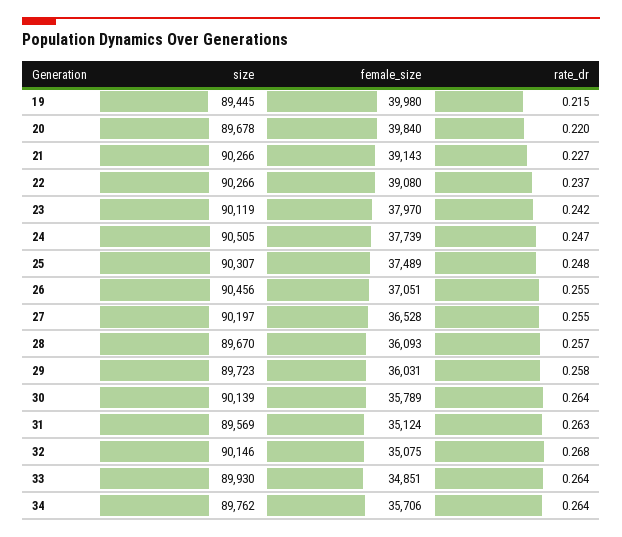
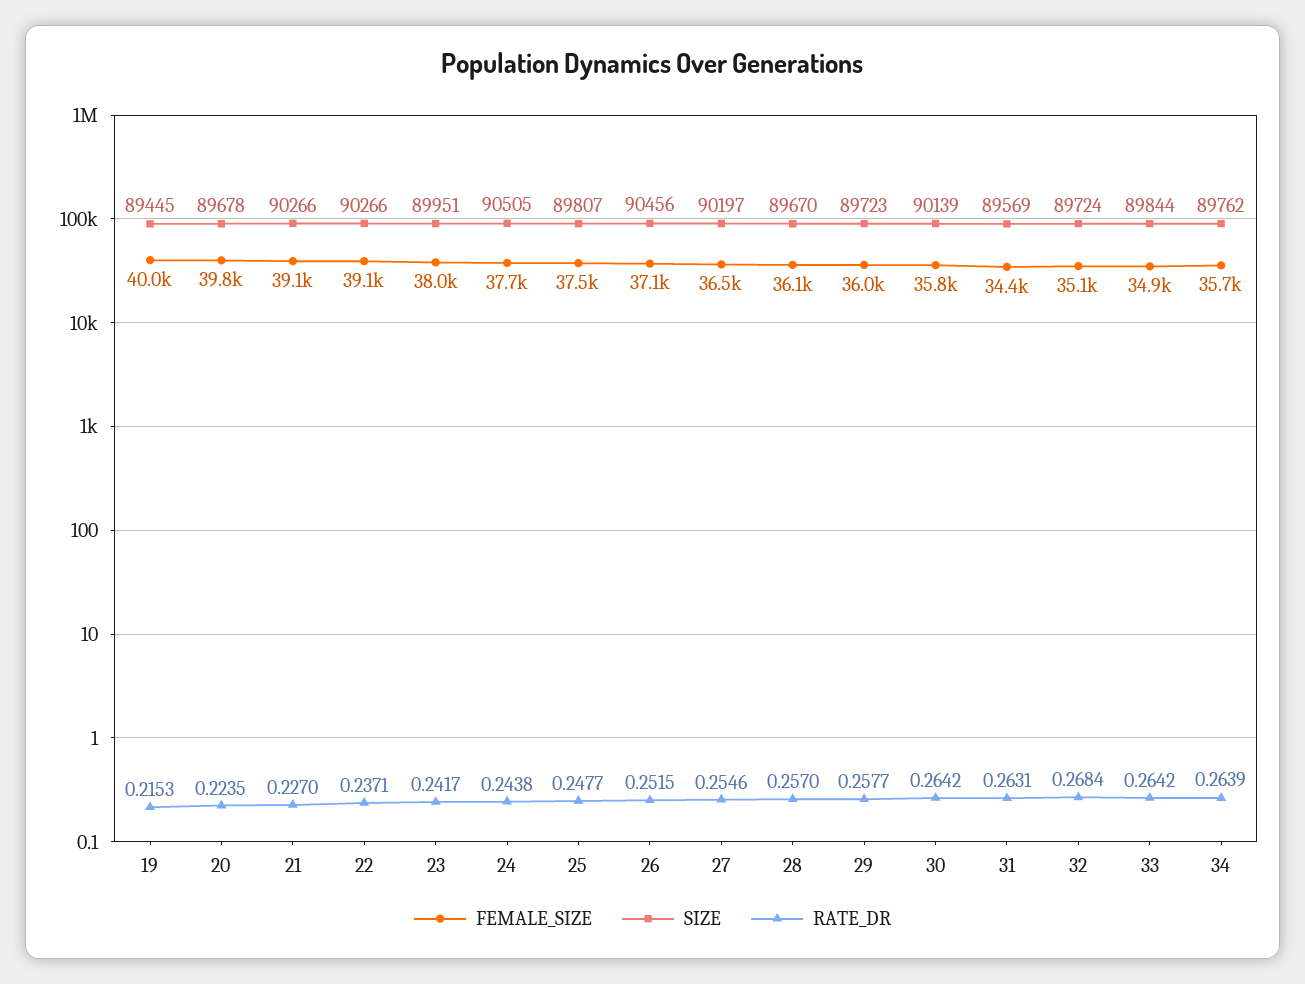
  {
    "size": {
      "19": 89445,
      "20": 89678,
      "21": 90266,
      "22": 90266,
-     "23": 90119,
+     "23": 89951,
      "24": 90505,
-     "25": 90307,
+     "25": 89807,
      "26": 90456,
      "27": 90197,
      "28": 89670,
      "29": 89723,
      "30": 90139,
      "31": 89569,
-     "32": 90146,
+     "32": 89724,
-     "33": 89930,
+     "33": 89844,
      "34": 89762
    },
    "female_size": {
      "19": 39980,
      "20": 39840,
      "21": 39143,
      "22": 39080,
      "23": 37970,
      "24": 37739,
      "25": 37489,
      "26": 37051,
      "27": 36528,
      "28": 36093,
      "29": 36031,
      "30": 35789,
-     "31": 35124,
+     "31": 34400,
      "32": 35075,
      "33": 34851,
      "34": 35706
    },
    "rate_dr": {
      "19": 0.2153,
-     "20": 0.22,
+     "20": 0.2235,
      "21": 0.227,
      "22": 0.2371,
      "23": 0.2417,
-     "24": 0.247,
+     "24": 0.2438,
      "25": 0.2477,
-     "26": 0.255,
+     "26": 0.2515,
      "27": 0.2546,
      "28": 0.257,
      "29": 0.2577,
      "30": 0.2642,
      "31": 0.2631,
      "32": 0.2684,
      "33": 0.2642,
      "34": 0.2639
    }
  }

